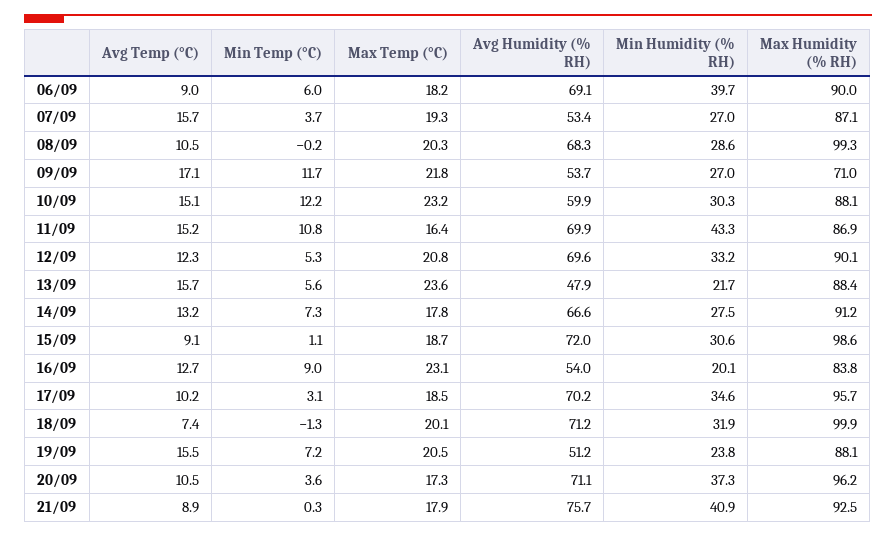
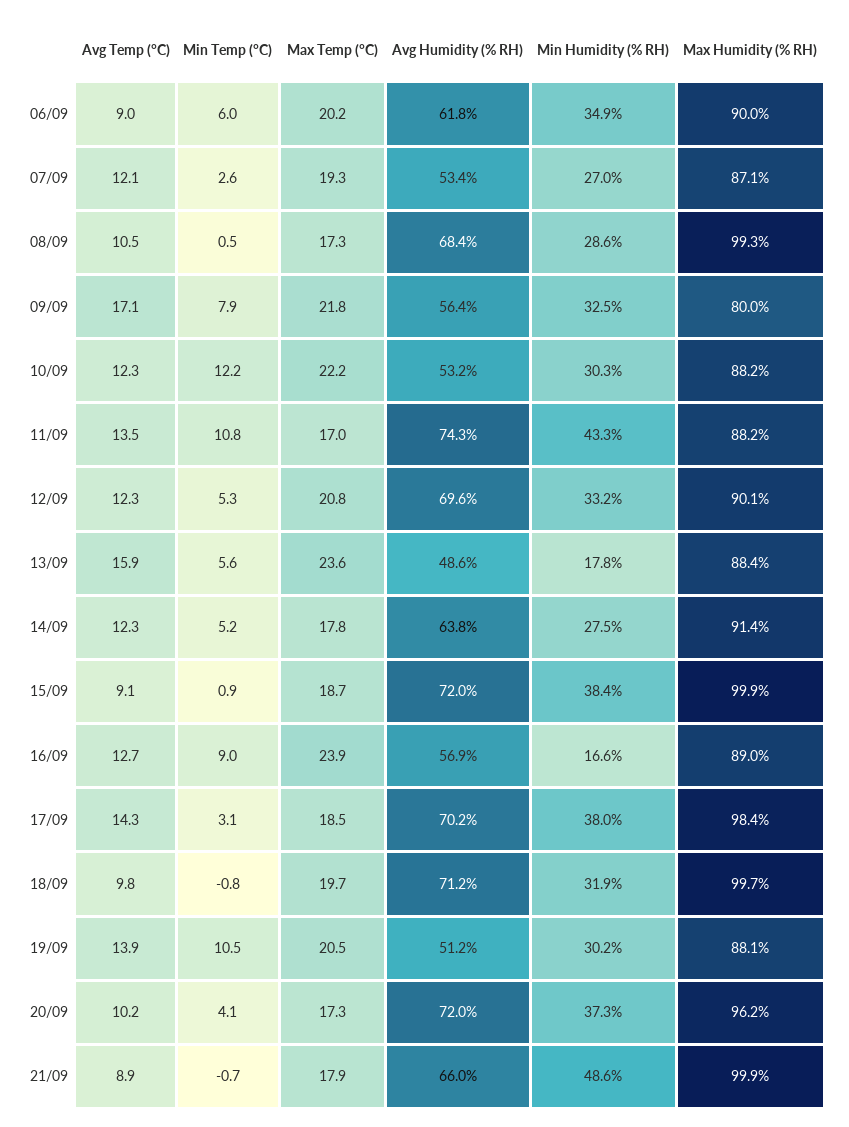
  {
    "Avg Temp (°C)": {
      "06/09": 9,
-     "07/09": 15.7,
+     "07/09": 12.1,
      "08/09": 10.5,
      "09/09": 17.1,
-     "10/09": 15.1,
+     "10/09": 12.3,
-     "11/09": 15.2,
+     "11/09": 13.5,
      "12/09": 12.3,
-     "13/09": 15.7,
+     "13/09": 15.9,
-     "14/09": 13.2,
+     "14/09": 12.3,
      "15/09": 9.1,
      "16/09": 12.7,
-     "17/09": 10.2,
+     "17/09": 14.3,
-     "18/09": 7.4,
+     "18/09": 9.8,
-     "19/09": 15.5,
+     "19/09": 13.9,
-     "20/09": 10.5,
+     "20/09": 10.2,
      "21/09": 8.9
    },
    "Min Temp (°C)": {
      "06/09": 6,
-     "07/09": 3.7,
+     "07/09": 2.6,
-     "08/09": -0.2,
+     "08/09": 0.5,
-     "09/09": 11.7,
+     "09/09": 7.9,
      "10/09": 12.2,
      "11/09": 10.8,
      "12/09": 5.3,
      "13/09": 5.6,
-     "14/09": 7.3,
+     "14/09": 5.2,
-     "15/09": 1.1,
+     "15/09": 0.9,
      "16/09": 9,
      "17/09": 3.1,
-     "18/09": -1.3,
+     "18/09": -0.8,
-     "19/09": 7.2,
+     "19/09": 10.5,
-     "20/09": 3.6,
+     "20/09": 4.1,
-     "21/09": 0.3
+     "21/09": -0.7
    },
    "Max Temp (°C)": {
-     "06/09": 18.2,
+     "06/09": 20.2,
      "07/09": 19.3,
-     "08/09": 20.3,
+     "08/09": 17.3,
      "09/09": 21.8,
-     "10/09": 23.2,
+     "10/09": 22.2,
-     "11/09": 16.4,
+     "11/09": 17,
      "12/09": 20.8,
      "13/09": 23.6,
      "14/09": 17.8,
      "15/09": 18.7,
-     "16/09": 23.1,
+     "16/09": 23.9,
      "17/09": 18.5,
-     "18/09": 20.1,
+     "18/09": 19.7,
      "19/09": 20.5,
      "20/09": 17.3,
      "21/09": 17.9
    },
    "Avg Humidity (% RH)": {
-     "06/09": 69.1,
+     "06/09": 61.8,
      "07/09": 53.4,
-     "08/09": 68.3,
+     "08/09": 68.4,
-     "09/09": 53.7,
+     "09/09": 56.4,
-     "10/09": 59.9,
+     "10/09": 53.2,
-     "11/09": 69.9,
+     "11/09": 74.3,
      "12/09": 69.6,
-     "13/09": 47.9,
+     "13/09": 48.6,
-     "14/09": 66.6,
+     "14/09": 63.8,
      "15/09": 72,
-     "16/09": 54,
+     "16/09": 56.9,
      "17/09": 70.2,
      "18/09": 71.2,
      "19/09": 51.2,
-     "20/09": 71.1,
+     "20/09": 72,
-     "21/09": 75.7
+     "21/09": 66
    },
    "Min Humidity (% RH)": {
-     "06/09": 39.7,
+     "06/09": 34.9,
      "07/09": 27,
      "08/09": 28.6,
-     "09/09": 27,
+     "09/09": 32.5,
      "10/09": 30.3,
      "11/09": 43.3,
      "12/09": 33.2,
-     "13/09": 21.7,
+     "13/09": 17.8,
      "14/09": 27.5,
-     "15/09": 30.6,
+     "15/09": 38.4,
-     "16/09": 20.1,
+     "16/09": 16.6,
-     "17/09": 34.6,
+     "17/09": 38,
      "18/09": 31.9,
-     "19/09": 23.8,
+     "19/09": 30.2,
      "20/09": 37.3,
-     "21/09": 40.9
+     "21/09": 48.6
    },
    "Max Humidity (% RH)": {
      "06/09": 90,
      "07/09": 87.1,
      "08/09": 99.3,
-     "09/09": 71,
+     "09/09": 80,
-     "10/09": 88.1,
+     "10/09": 88.2,
-     "11/09": 86.9,
+     "11/09": 88.2,
      "12/09": 90.1,
      "13/09": 88.4,
-     "14/09": 91.2,
+     "14/09": 91.4,
-     "15/09": 98.6,
+     "15/09": 99.9,
-     "16/09": 83.8,
+     "16/09": 89,
-     "17/09": 95.7,
+     "17/09": 98.4,
-     "18/09": 99.9,
+     "18/09": 99.7,
      "19/09": 88.1,
      "20/09": 96.2,
-     "21/09": 92.5
+     "21/09": 99.9
    }
  }

